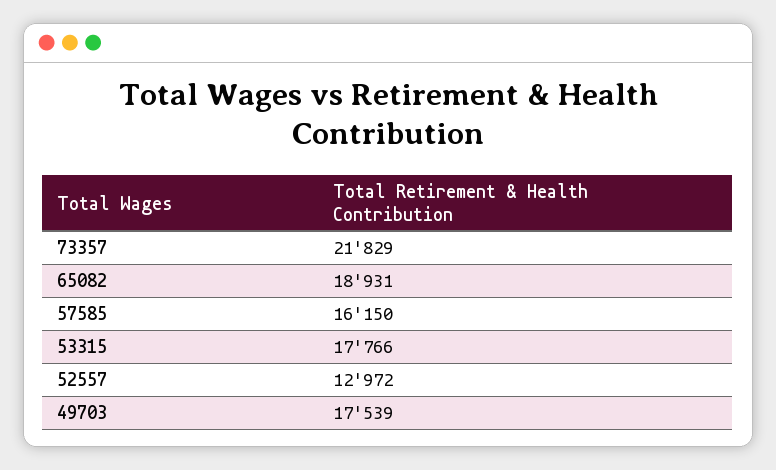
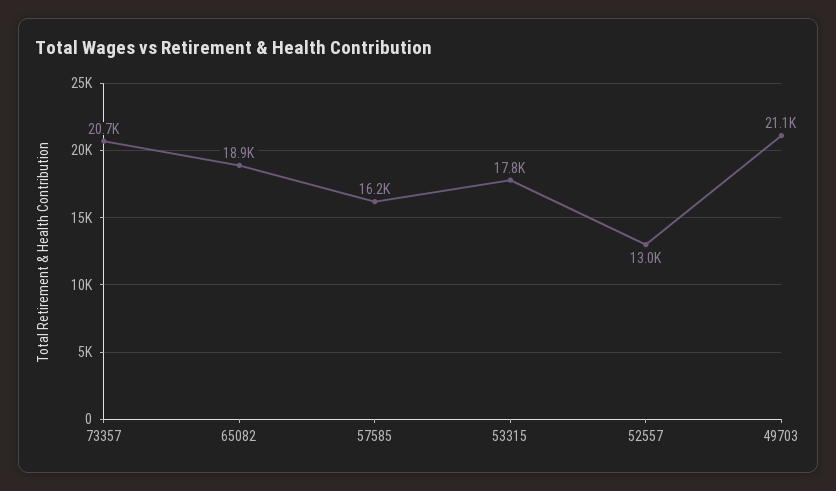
  {
-   "73357": 21829,
+   "73357": 20700,
    "65082": 18931,
    "57585": 16150,
    "53315": 17766,
    "52557": 12972,
-   "49703": 17539
+   "49703": 21100
  }

